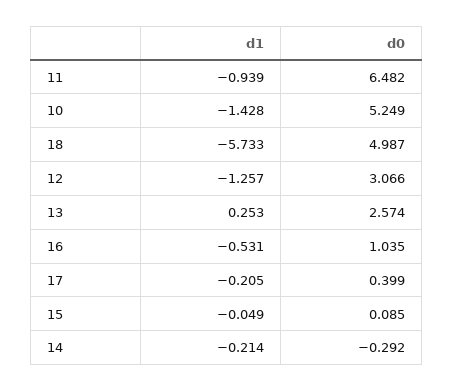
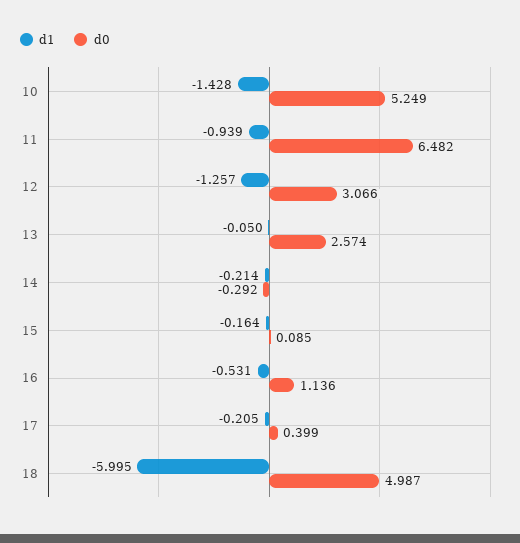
  {
    "d1": {
      "11": -0.939,
      "10": -1.428,
-     "18": -5.733,
+     "18": -5.995,
      "12": -1.257,
-     "13": 0.253,
+     "13": -0.05,
      "16": -0.531,
      "17": -0.205,
-     "15": -0.049,
+     "15": -0.164,
      "14": -0.214
    },
    "d0": {
      "11": 6.482,
      "10": 5.249,
      "18": 4.987,
      "12": 3.066,
      "13": 2.574,
-     "16": 1.035,
+     "16": 1.136,
      "17": 0.399,
      "15": 0.085,
      "14": -0.292
    }
  }

